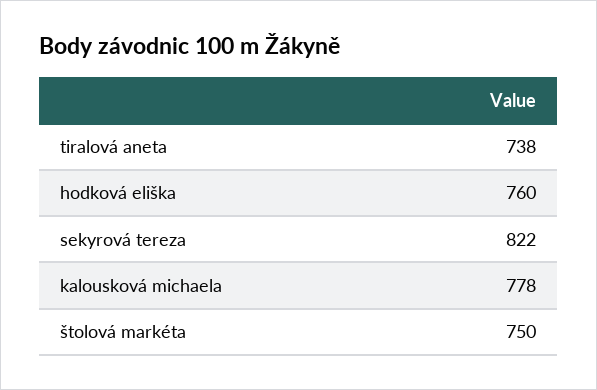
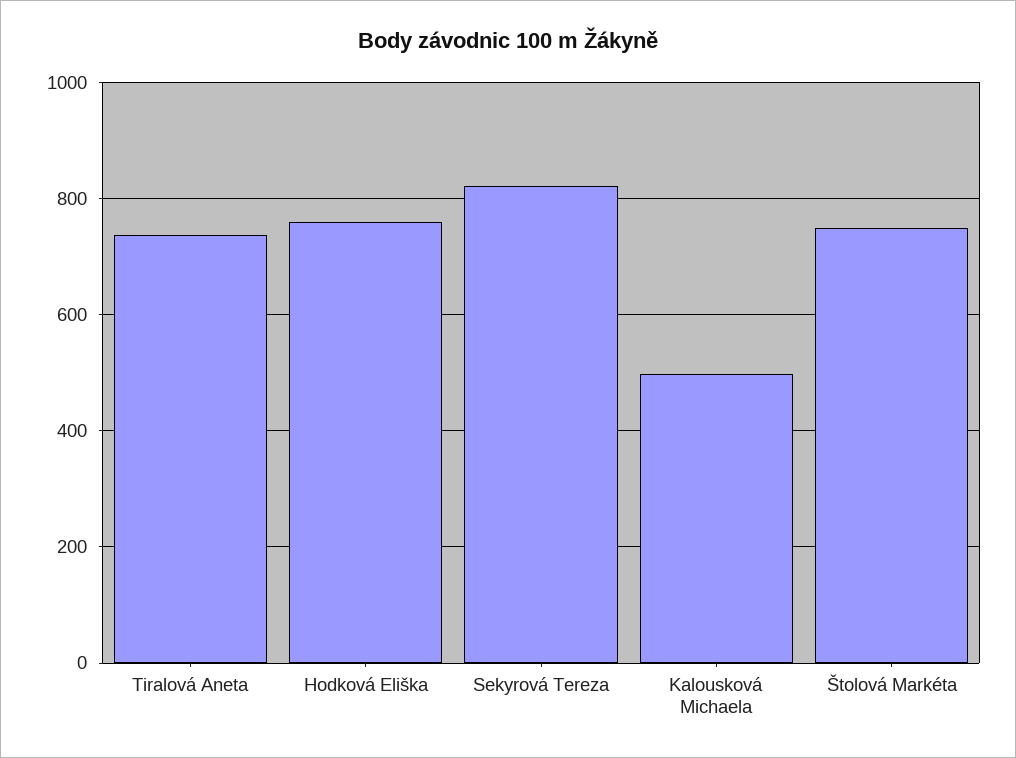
  {
    "tiralová aneta": 738,
    "hodková eliška": 760,
    "sekyrová tereza": 822,
-   "kalousková michaela": 778,
+   "kalousková michaela": 500,
    "štolová markéta": 750
  }

